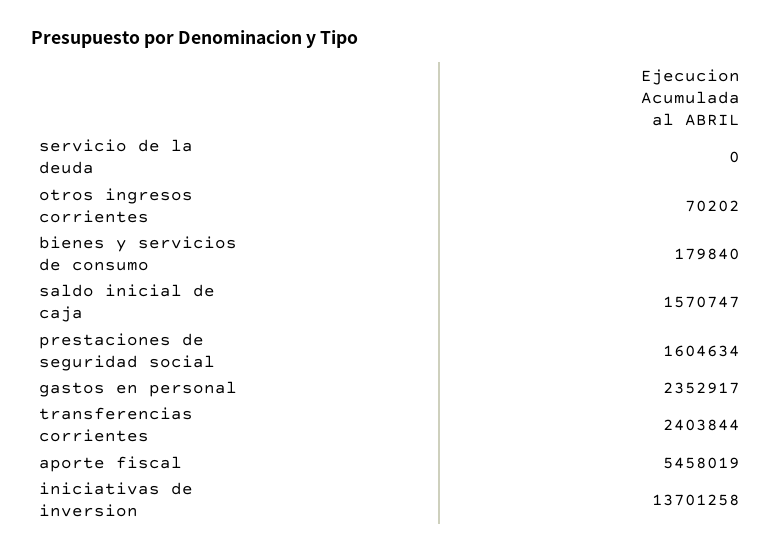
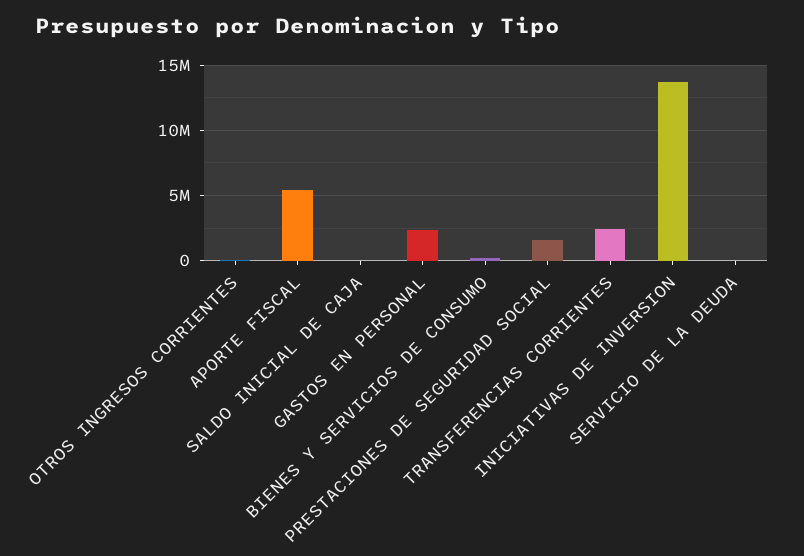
  {
    "servicio de la deuda": 0,
    "otros ingresos corrientes": 70202,
    "bienes y servicios de consumo": 179840,
-   "saldo inicial de caja": 1570747,
+   "saldo inicial de caja": 0,
    "prestaciones de seguridad social": 1604634,
    "gastos en personal": 2352917,
    "transferencias corrientes": 2403844,
    "aporte fiscal": 5458019,
    "iniciativas de inversion": 13701258
  }

